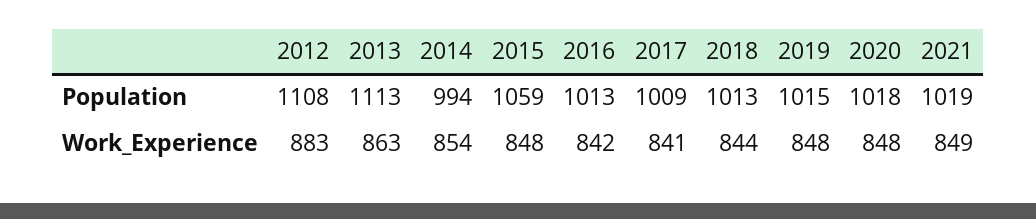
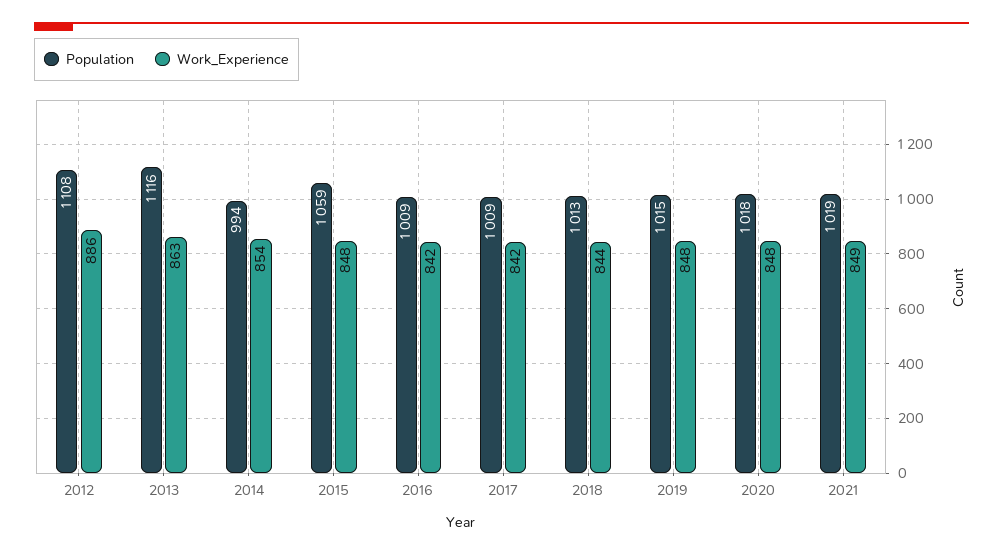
  {
    "Population": {
      "2012": 1108,
-     "2013": 1113,
+     "2013": 1116,
      "2014": 994,
      "2015": 1059,
-     "2016": 1013,
+     "2016": 1009,
      "2017": 1009,
      "2018": 1013,
      "2019": 1015,
      "2020": 1018,
      "2021": 1019
    },
    "Work_Experience": {
-     "2012": 883,
+     "2012": 886,
      "2013": 863,
      "2014": 854,
      "2015": 848,
      "2016": 842,
-     "2017": 841,
+     "2017": 842,
      "2018": 844,
      "2019": 848,
      "2020": 848,
      "2021": 849
    }
  }

